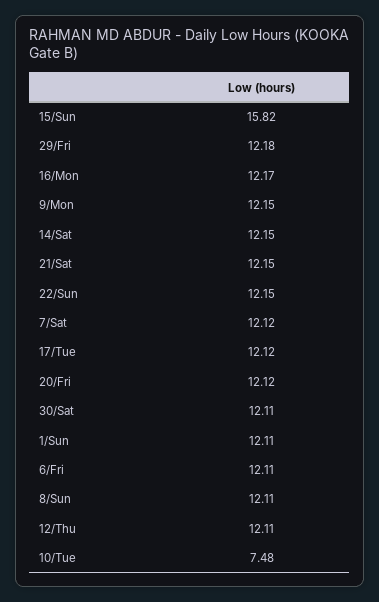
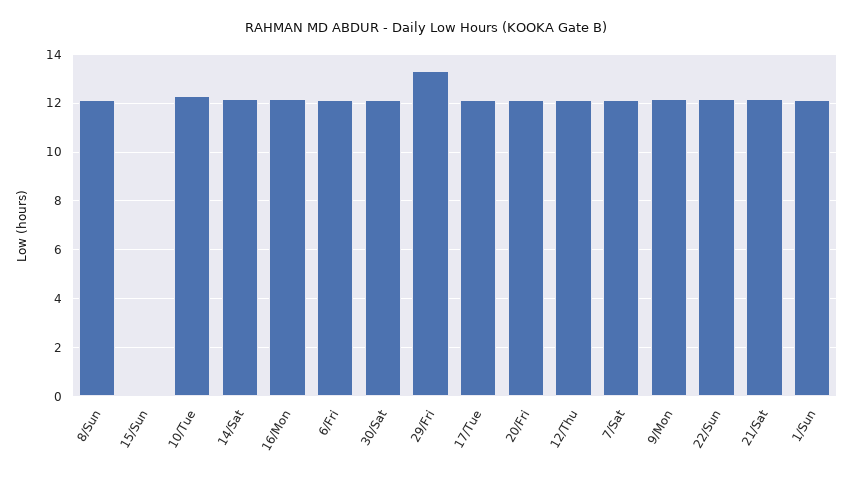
  {
-   "15/Sun": 15.82,
+   "15/Sun": 0,
-   "29/Fri": 12.18,
+   "29/Fri": 13.25,
    "16/Mon": 12.17,
    "9/Mon": 12.15,
    "14/Sat": 12.15,
    "21/Sat": 12.15,
    "22/Sun": 12.15,
    "7/Sat": 12.12,
    "17/Tue": 12.12,
    "20/Fri": 12.12,
    "30/Sat": 12.11,
    "1/Sun": 12.11,
    "6/Fri": 12.11,
    "8/Sun": 12.11,
    "12/Thu": 12.11,
-   "10/Tue": 7.48
+   "10/Tue": 12.25
  }

